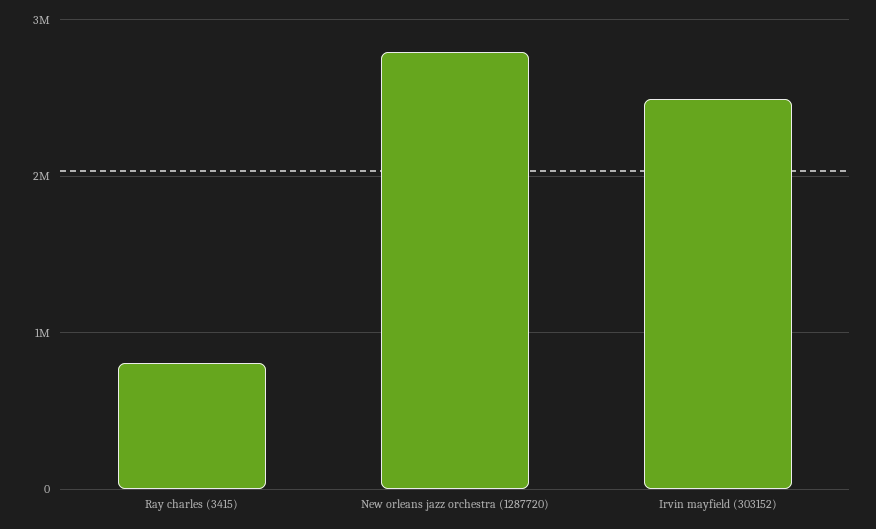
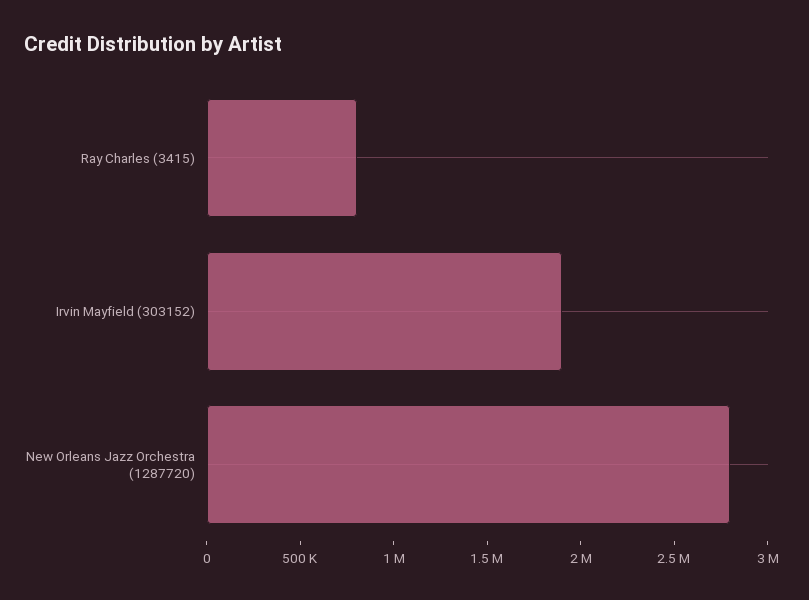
  {
    "Ray charles (3415)": 800000,
    "New orleans jazz orchestra (1287720)": 2800000,
-   "Irvin mayfield (303152)": 2500000
+   "Irvin mayfield (303152)": 1900000
  }

